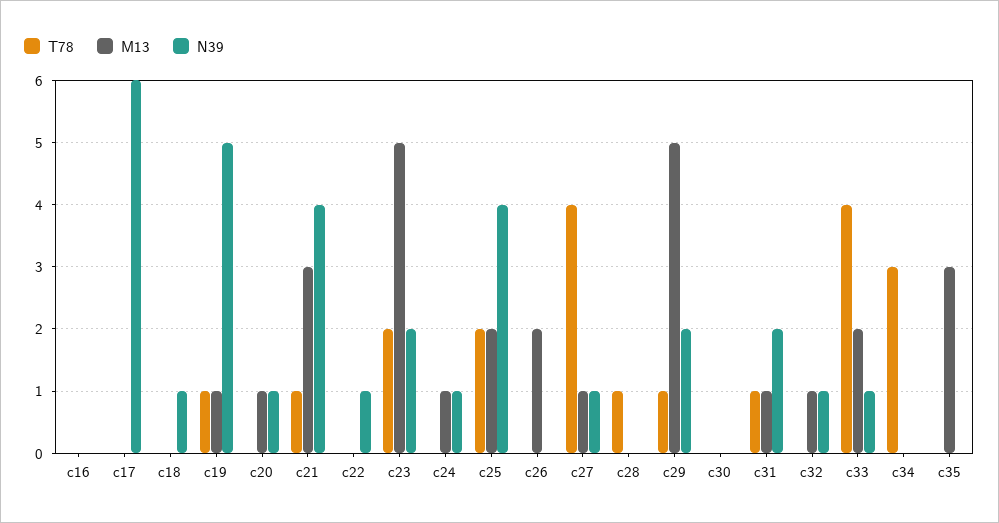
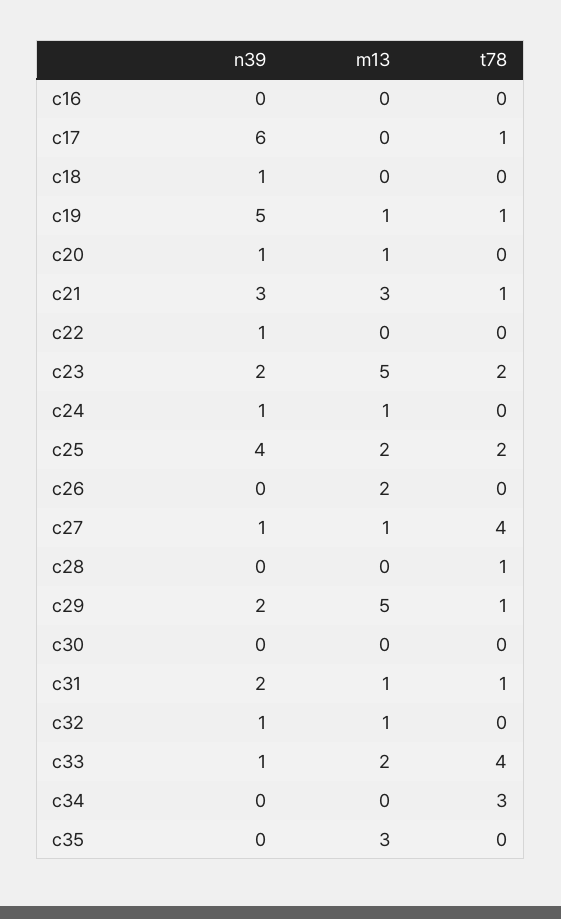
  {
    "T78": {
      "c16": 0,
-     "c17": 0,
+     "c17": 1,
      "c18": 0,
      "c19": 1,
      "c20": 0,
      "c21": 1,
      "c22": 0,
      "c23": 2,
      "c24": 0,
      "c25": 2,
      "c26": 0,
      "c27": 4,
      "c28": 1,
      "c29": 1,
      "c30": 0,
      "c31": 1,
      "c32": 0,
      "c33": 4,
      "c34": 3,
      "c35": 0
    },
    "M13": {
      "c16": 0,
      "c17": 0,
      "c18": 0,
      "c19": 1,
      "c20": 1,
      "c21": 3,
      "c22": 0,
      "c23": 5,
      "c24": 1,
      "c25": 2,
      "c26": 2,
      "c27": 1,
      "c28": 0,
      "c29": 5,
      "c30": 0,
      "c31": 1,
      "c32": 1,
      "c33": 2,
      "c34": 0,
      "c35": 3
    },
    "N39": {
      "c16": 0,
      "c17": 6,
      "c18": 1,
      "c19": 5,
      "c20": 1,
-     "c21": 4,
+     "c21": 3,
      "c22": 1,
      "c23": 2,
      "c24": 1,
      "c25": 4,
      "c26": 0,
      "c27": 1,
      "c28": 0,
      "c29": 2,
      "c30": 0,
      "c31": 2,
      "c32": 1,
      "c33": 1,
      "c34": 0,
      "c35": 0
    }
  }

